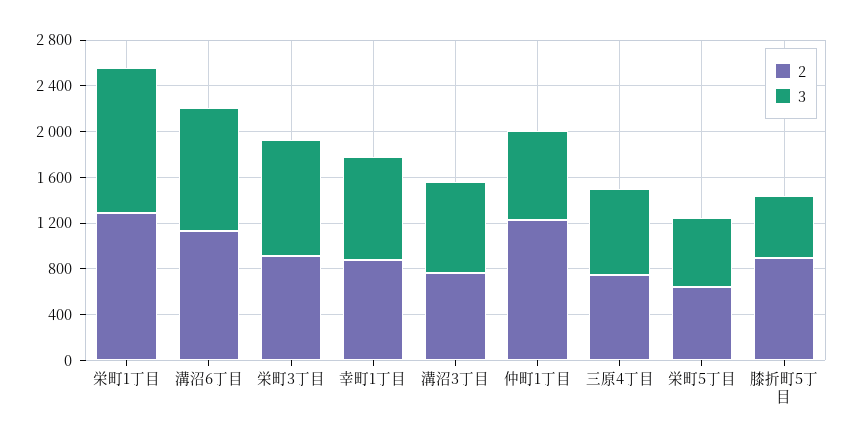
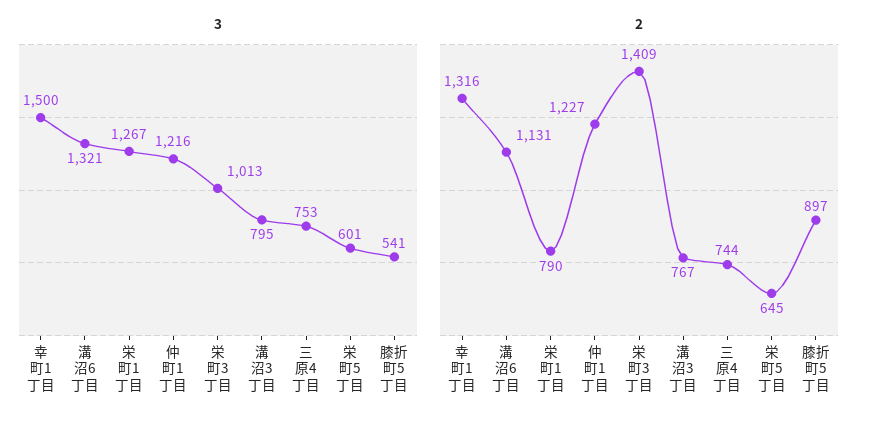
  {
    "2": {
-     "栄町1丁目": 1300,
+     "栄町1丁目": 790,
      "溝沼6丁目": 1131,
-     "栄町3丁目": 900,
+     "栄町3丁目": 1409,
-     "幸町1丁目": 900,
+     "幸町1丁目": 1316,
      "溝沼3丁目": 767,
      "仲町1丁目": 1227,
      "三原4丁目": 744,
      "栄町5丁目": 645,
      "膝折町5丁目": 897
    },
    "3": {
      "栄町1丁目": 1267,
-     "溝沼6丁目": 1100,
+     "溝沼6丁目": 1321,
      "栄町3丁目": 1013,
-     "幸町1丁目": 900,
+     "幸町1丁目": 1500,
      "溝沼3丁目": 795,
-     "仲町1丁目": 800,
+     "仲町1丁目": 1216,
      "三原4丁目": 753,
      "栄町5丁目": 601,
      "膝折町5丁目": 541
    }
  }

